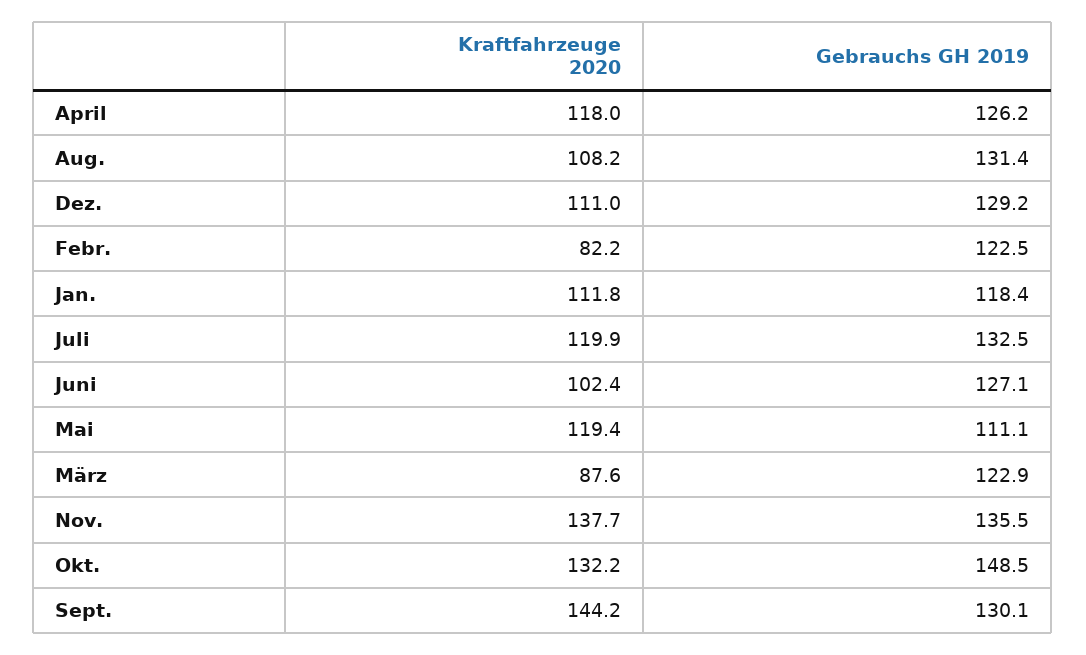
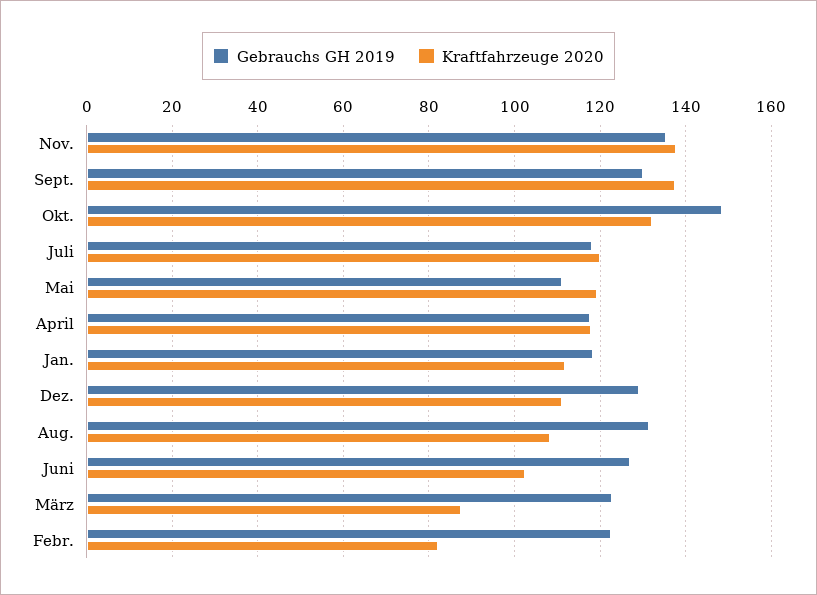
  {
    "Kraftfahrzeuge 2020": {
      "April": 118,
      "Aug.": 108.2,
      "Dez.": 111,
      "Febr.": 82.2,
      "Jan.": 111.8,
      "Juli": 119.9,
      "Juni": 102.4,
      "Mai": 119.4,
      "März": 87.6,
      "Nov.": 137.7,
      "Okt.": 132.2,
-     "Sept.": 144.2
+     "Sept.": 138
    },
    "Gebrauchs GH 2019": {
-     "April": 126.2,
+     "April": 118,
      "Aug.": 131.4,
      "Dez.": 129.2,
      "Febr.": 122.5,
      "Jan.": 118.4,
-     "Juli": 132.5,
+     "Juli": 118,
      "Juni": 127.1,
      "Mai": 111.1,
      "März": 122.9,
      "Nov.": 135.5,
      "Okt.": 148.5,
      "Sept.": 130.1
    }
  }

